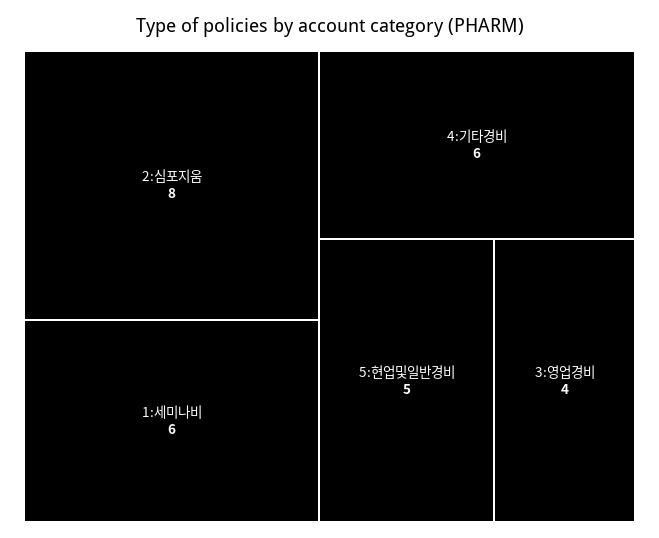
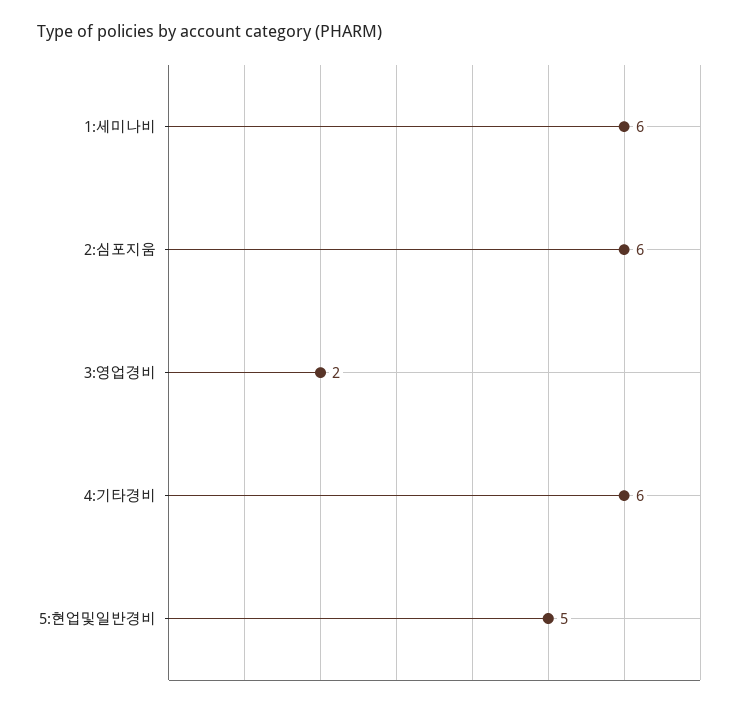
  {
-   "2:심포지움": 8,
+   "2:심포지움": 6,
    "1:세미나비": 6,
    "4:기타경비": 6,
    "5:현업및일반경비": 5,
-   "3:영업경비": 4
+   "3:영업경비": 2
  }

